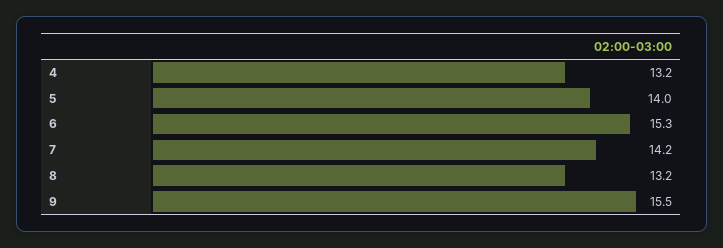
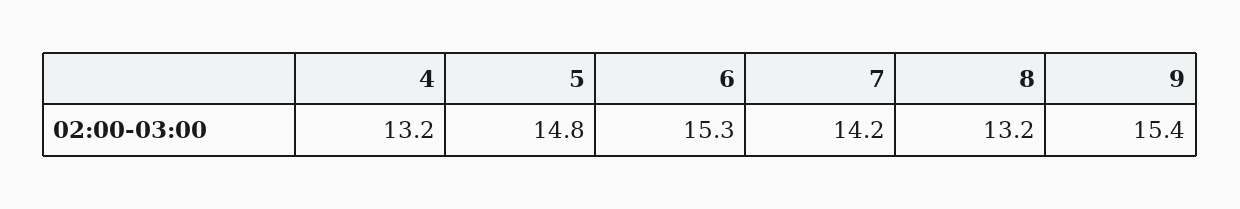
  {
    "4": 13.2,
-   "5": 14,
+   "5": 14.8,
    "6": 15.3,
    "7": 14.2,
    "8": 13.2,
-   "9": 15.5
+   "9": 15.4
  }

